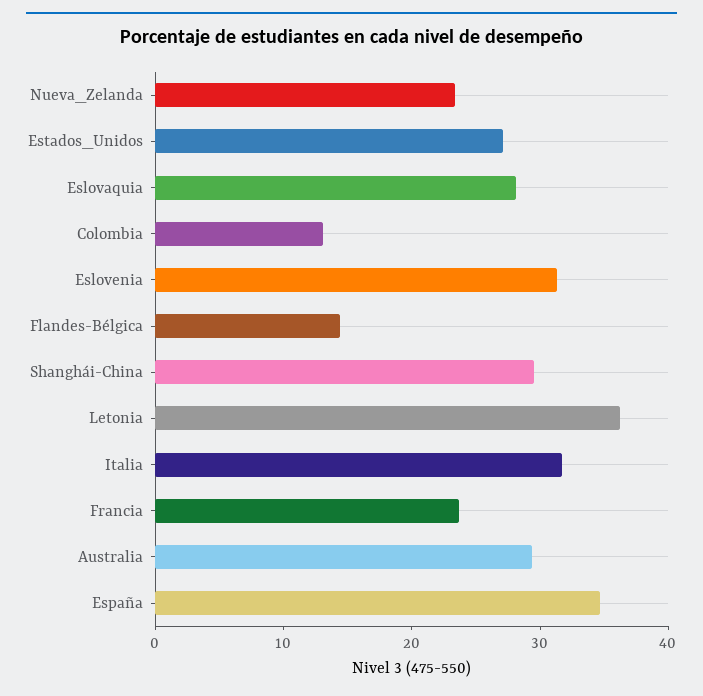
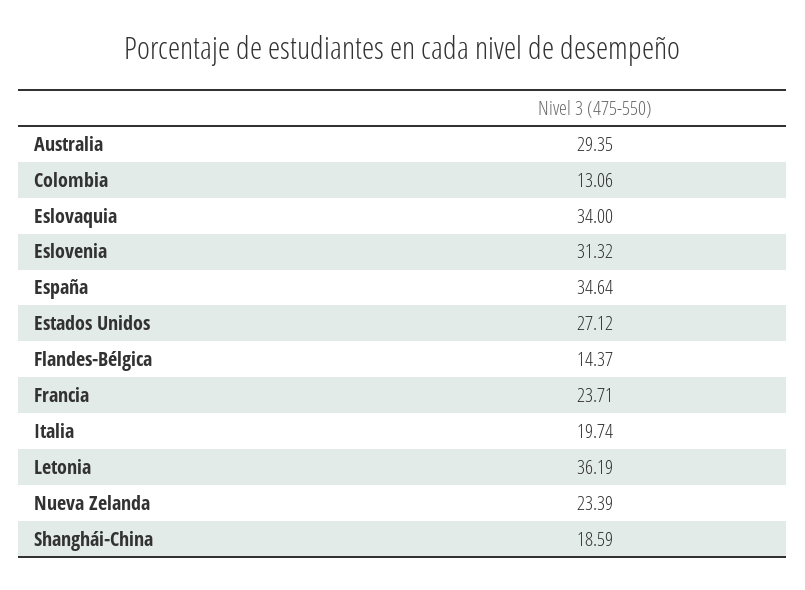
  {
    "Nueva_Zelanda": 23.39,
    "Estados_Unidos": 27.12,
-   "Eslovaquia": 28,
+   "Eslovaquia": 34,
    "Colombia": 13.06,
    "Eslovenia": 31.32,
    "Flandes-Bélgica": 14.37,
-   "Shanghái-China": 30,
+   "Shanghái-China": 18.59,
    "Letonia": 36.19,
-   "Italia": 32,
+   "Italia": 19.74,
    "Francia": 23.71,
    "Australia": 29.35,
    "España": 34.64
  }

